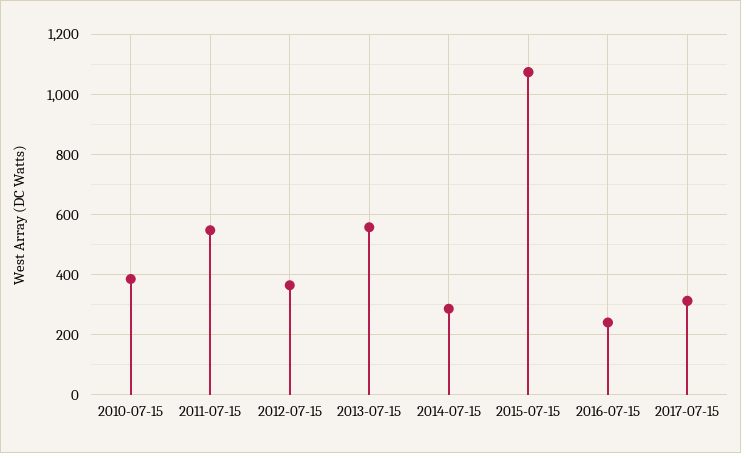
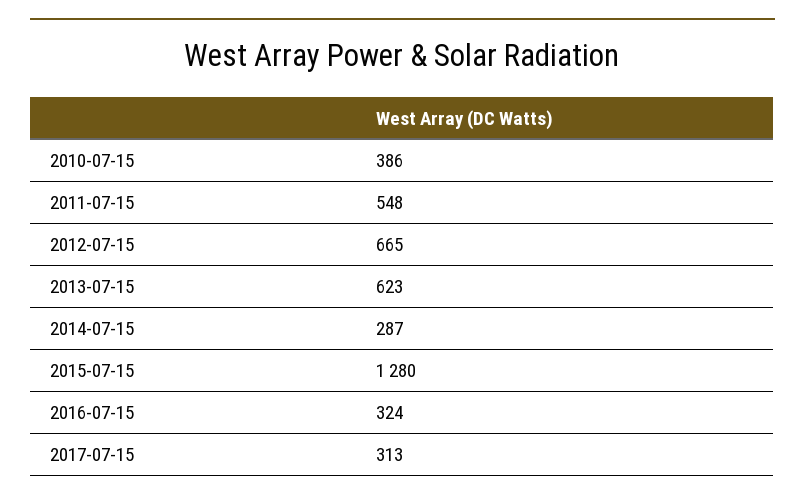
  {
    "2010-07-15": 386,
    "2011-07-15": 548,
-   "2012-07-15": 360,
+   "2012-07-15": 665,
-   "2013-07-15": 560,
+   "2013-07-15": 623,
    "2014-07-15": 287,
-   "2015-07-15": 1080,
+   "2015-07-15": 1280,
-   "2016-07-15": 240,
+   "2016-07-15": 324,
    "2017-07-15": 313
  }

